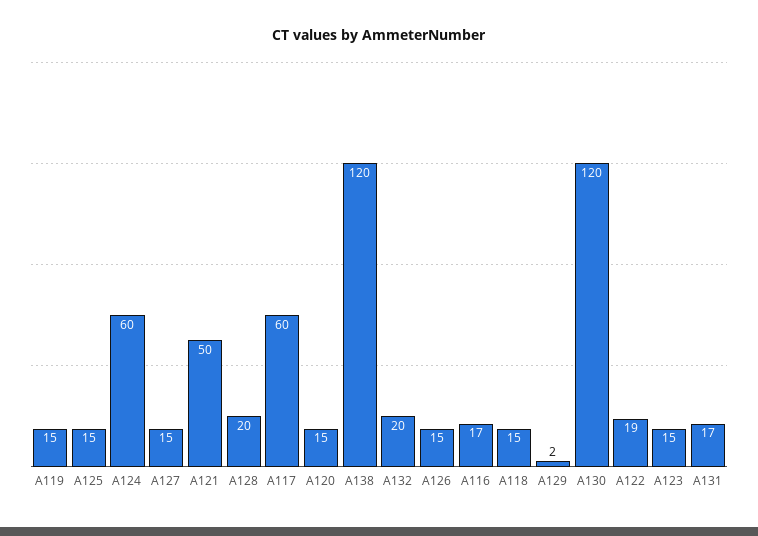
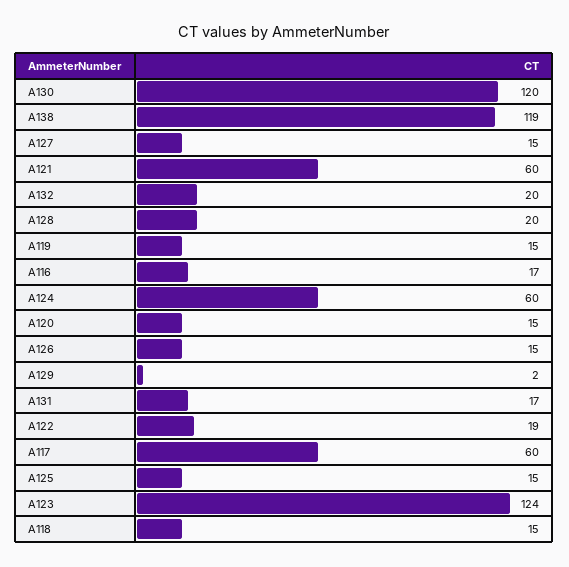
  {
    "A119": 15,
    "A125": 15,
    "A124": 60,
    "A127": 15,
-   "A121": 50,
+   "A121": 60,
    "A128": 20,
    "A117": 60,
    "A120": 15,
-   "A138": 120,
+   "A138": 119,
    "A132": 20,
    "A126": 15,
    "A116": 17,
    "A118": 15,
    "A129": 2,
    "A130": 120,
    "A122": 19,
-   "A123": 15,
+   "A123": 124,
    "A131": 17
  }

